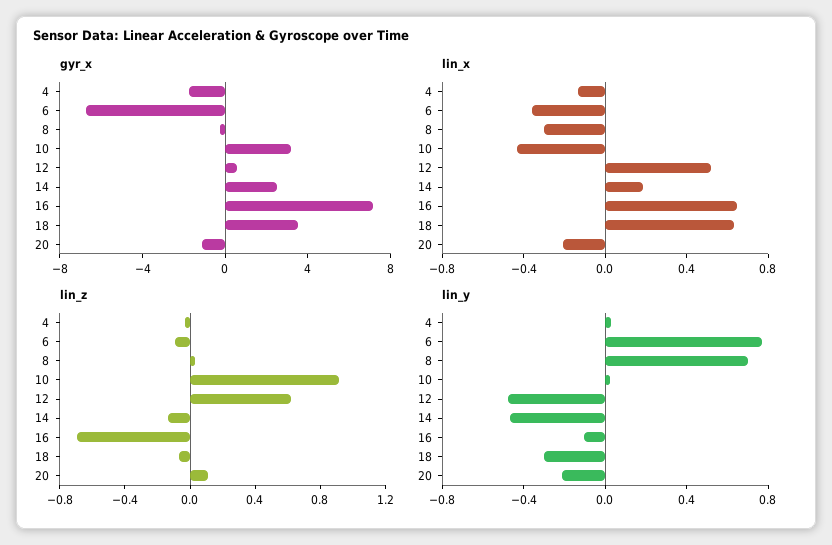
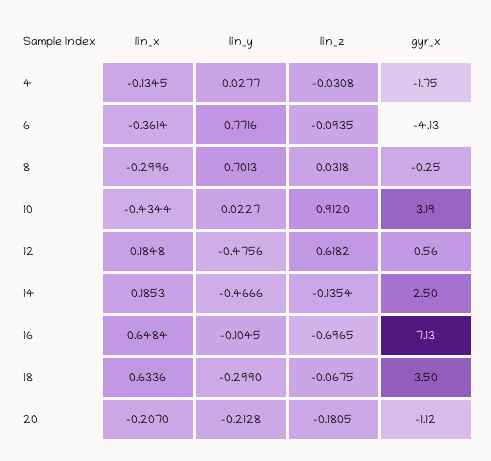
  {
    "gyr_x": {
      "4": -1.75,
-     "6": -7,
+     "6": -4.13,
      "8": -0.25,
      "10": 3.19,
      "12": 0.56,
      "14": 2.5,
      "16": 7.13,
      "18": 3.5,
      "20": -1.12
    },
    "lin_x": {
      "4": -0.1345,
      "6": -0.3614,
      "8": -0.2996,
      "10": -0.4344,
-     "12": 0.5,
+     "12": 0.1848,
      "14": 0.1853,
      "16": 0.6484,
      "18": 0.6336,
      "20": -0.207
    },
    "lin_z": {
      "4": -0.0308,
      "6": -0.0935,
      "8": 0.0318,
      "10": 0.912,
      "12": 0.6182,
      "14": -0.1354,
      "16": -0.6965,
      "18": -0.0675,
-     "20": 0.1
+     "20": -0.1805
    },
    "lin_y": {
      "4": 0.0277,
      "6": 0.7716,
      "8": 0.7013,
      "10": 0.0227,
      "12": -0.4756,
      "14": -0.4666,
      "16": -0.1045,
      "18": -0.299,
      "20": -0.2128
    }
  }

